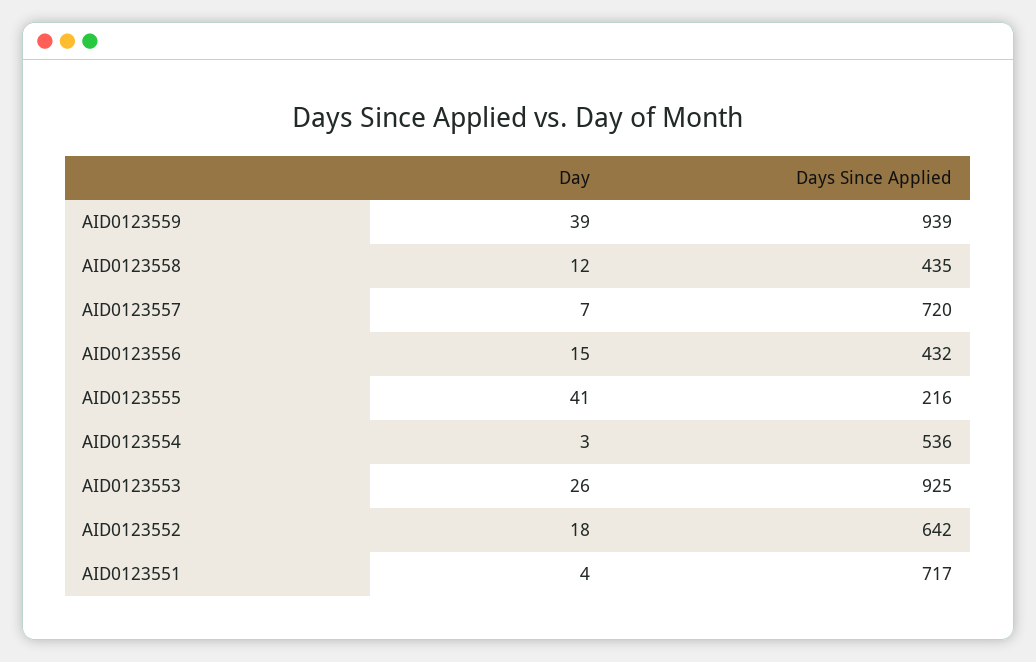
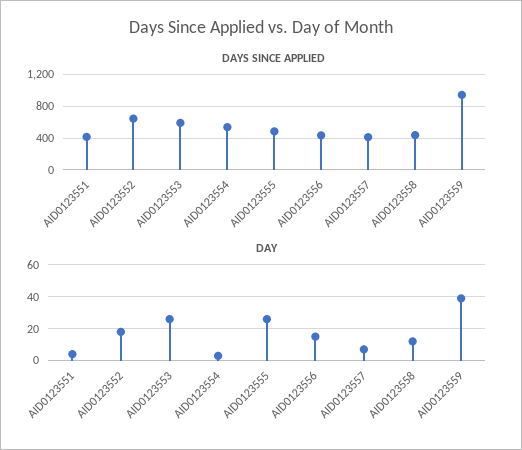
  {
    "Day": {
      "AID0123559": 39,
      "AID0123558": 12,
      "AID0123557": 7,
      "AID0123556": 15,
-     "AID0123555": 41,
+     "AID0123555": 25,
      "AID0123554": 3,
      "AID0123553": 26,
      "AID0123552": 18,
      "AID0123551": 4
    },
    "Days Since Applied": {
      "AID0123559": 939,
      "AID0123558": 435,
-     "AID0123557": 720,
+     "AID0123557": 400,
      "AID0123556": 432,
-     "AID0123555": 216,
+     "AID0123555": 500,
      "AID0123554": 536,
-     "AID0123553": 925,
+     "AID0123553": 600,
      "AID0123552": 642,
-     "AID0123551": 717
+     "AID0123551": 400
    }
  }

